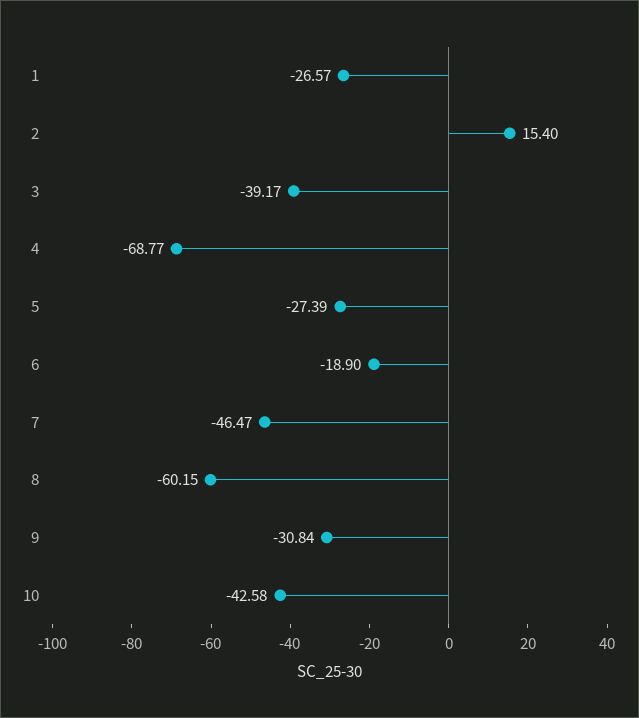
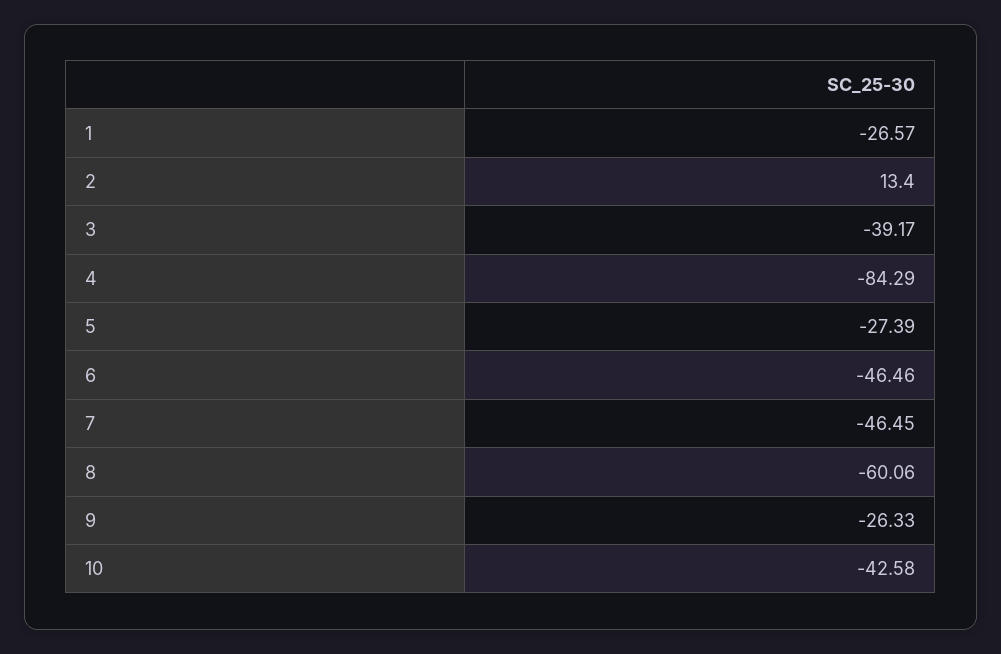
  {
    "1": -26.57,
-   "2": 15.4,
+   "2": 13.4,
    "3": -39.17,
-   "4": -68.77,
+   "4": -84.29,
    "5": -27.39,
-   "6": -18.9,
+   "6": -46.46,
-   "7": -46.47,
+   "7": -46.45,
-   "8": -60.15,
+   "8": -60.06,
-   "9": -30.84,
+   "9": -26.33,
    "10": -42.58
  }

